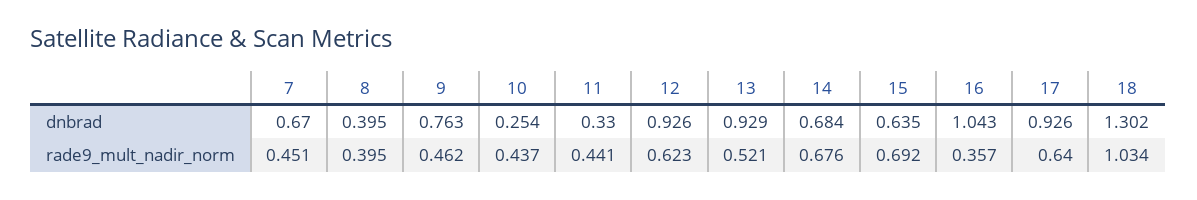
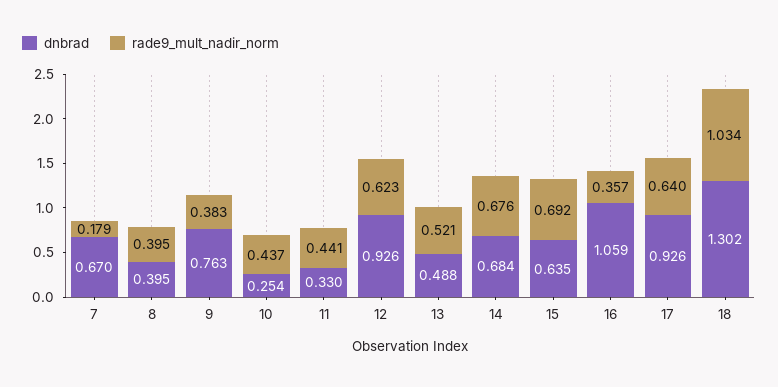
  {
    "dnbrad": {
      "7": 0.67,
      "8": 0.395,
      "9": 0.763,
      "10": 0.254,
      "11": 0.33,
      "12": 0.926,
-     "13": 0.929,
+     "13": 0.488,
      "14": 0.684,
      "15": 0.635,
-     "16": 1.043,
+     "16": 1.059,
      "17": 0.926,
      "18": 1.302
    },
    "rade9_mult_nadir_norm": {
-     "7": 0.451,
+     "7": 0.179,
      "8": 0.395,
-     "9": 0.462,
+     "9": 0.383,
      "10": 0.437,
      "11": 0.441,
      "12": 0.623,
      "13": 0.521,
      "14": 0.676,
      "15": 0.692,
      "16": 0.357,
      "17": 0.64,
      "18": 1.034
    }
  }

